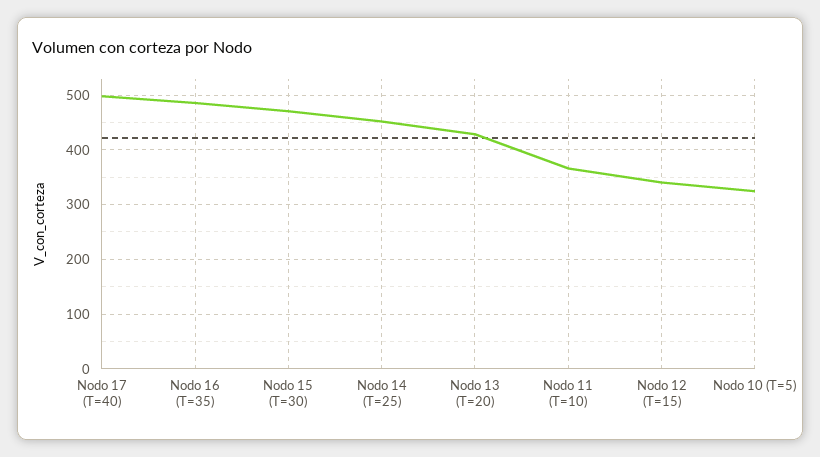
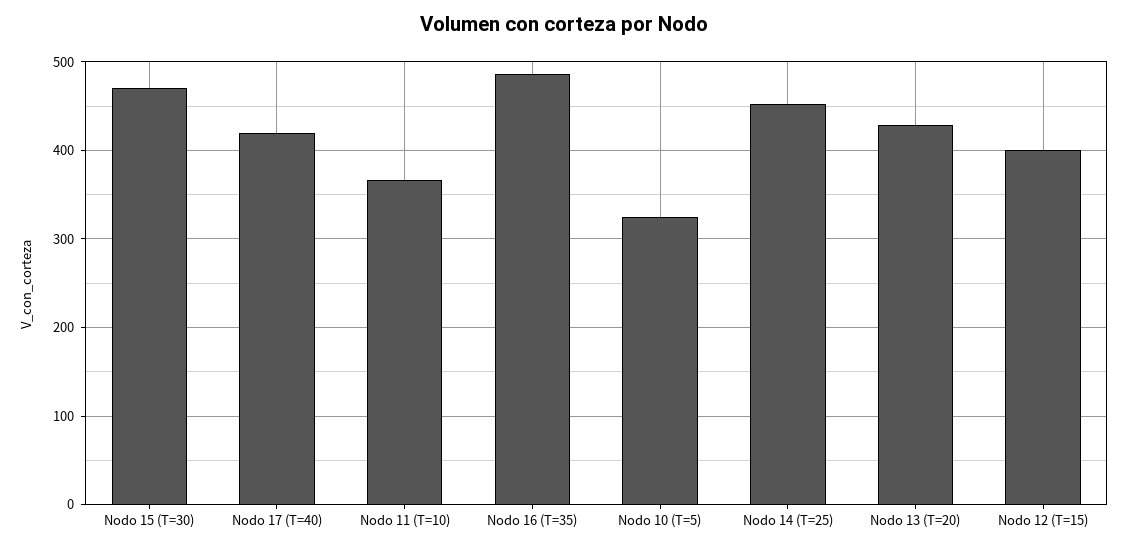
  {
-   "Nodo 17 (T=40)": 500,
+   "Nodo 17 (T=40)": 420,
    "Nodo 16 (T=35)": 490,
    "Nodo 15 (T=30)": 470,
    "Nodo 14 (T=25)": 450,
    "Nodo 13 (T=20)": 430,
    "Nodo 11 (T=10)": 370,
-   "Nodo 12 (T=15)": 340,
+   "Nodo 12 (T=15)": 400,
    "Nodo 10 (T=5)": 320
  }

